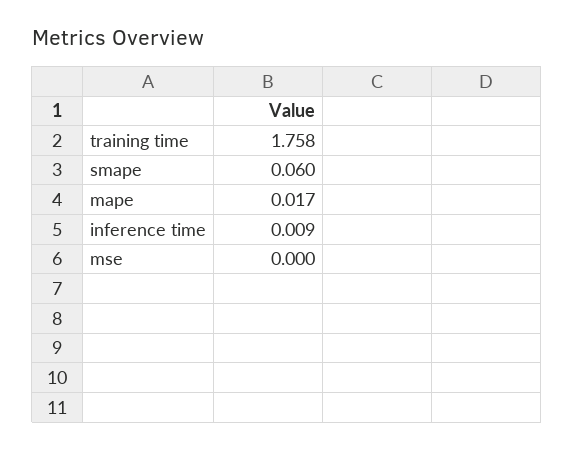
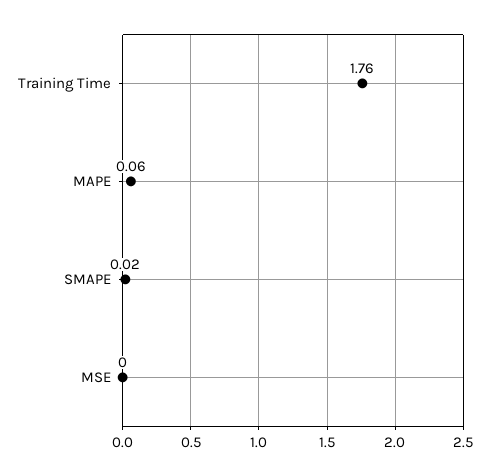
  {
    "training time": 1.758,
-   "smape": 0.06,
+   "smape": 0.02,
-   "mape": 0.017,
+   "mape": 0.06,
-   "inference time": 0.009,
    "mse": 0
  }

